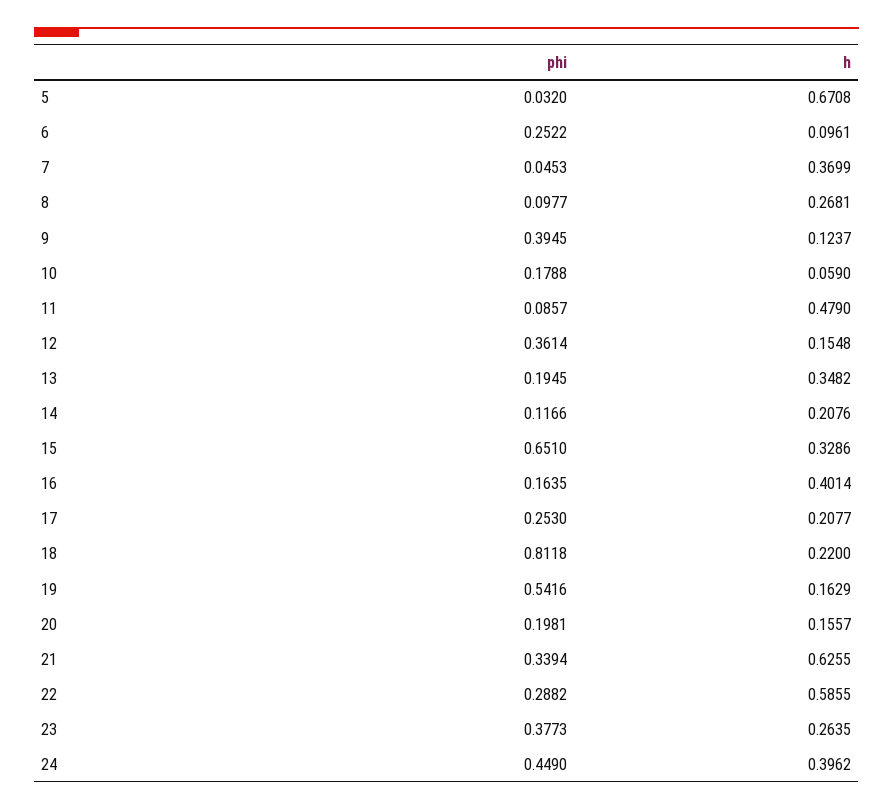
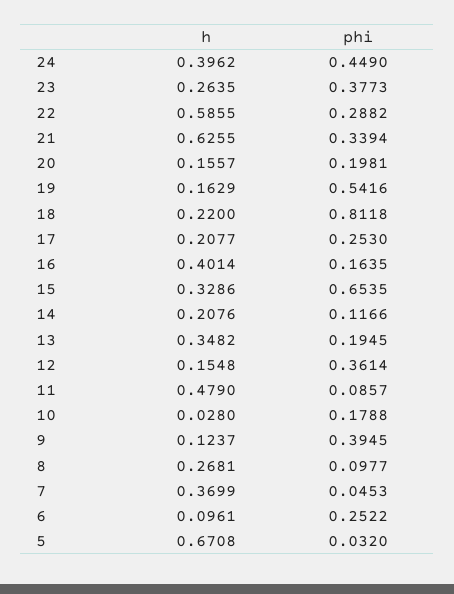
  {
    "phi": {
      "5": 0.032,
      "6": 0.2522,
      "7": 0.0453,
      "8": 0.0977,
      "9": 0.3945,
      "10": 0.1788,
      "11": 0.0857,
      "12": 0.3614,
      "13": 0.1945,
      "14": 0.1166,
-     "15": 0.651,
+     "15": 0.6535,
      "16": 0.1635,
      "17": 0.253,
      "18": 0.8118,
      "19": 0.5416,
      "20": 0.1981,
      "21": 0.3394,
      "22": 0.2882,
      "23": 0.3773,
      "24": 0.449
    },
    "h": {
      "5": 0.6708,
      "6": 0.0961,
      "7": 0.3699,
      "8": 0.2681,
      "9": 0.1237,
-     "10": 0.059,
+     "10": 0.028,
      "11": 0.479,
      "12": 0.1548,
      "13": 0.3482,
      "14": 0.2076,
      "15": 0.3286,
      "16": 0.4014,
      "17": 0.2077,
      "18": 0.22,
      "19": 0.1629,
      "20": 0.1557,
      "21": 0.6255,
      "22": 0.5855,
      "23": 0.2635,
      "24": 0.3962
    }
  }

